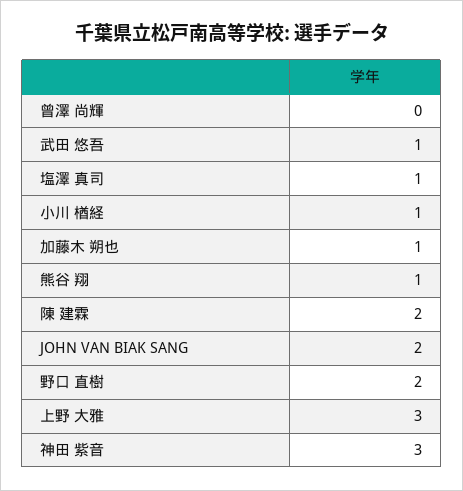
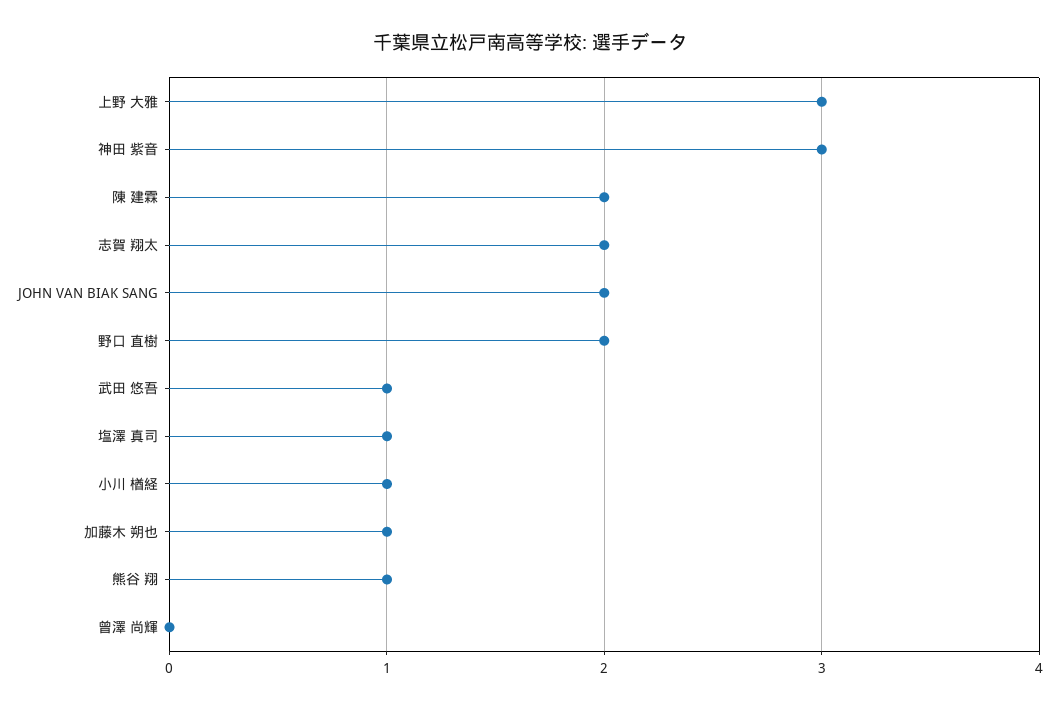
  {
    "曾澤 尚輝": 0,
    "武田 悠吾": 1,
    "塩澤 真司": 1,
    "小川 楢経": 1,
    "加藤木 朔也": 1,
    "熊谷 翔": 1,
    "陳 建霖": 2,
    "JOHN VAN BIAK SANG": 2,
    "野口 直樹": 2,
    "上野 大雅": 3,
-   "神田 紫音": 3
+   "神田 紫音": 3,
+   "志賀 翔太": 2
  }

